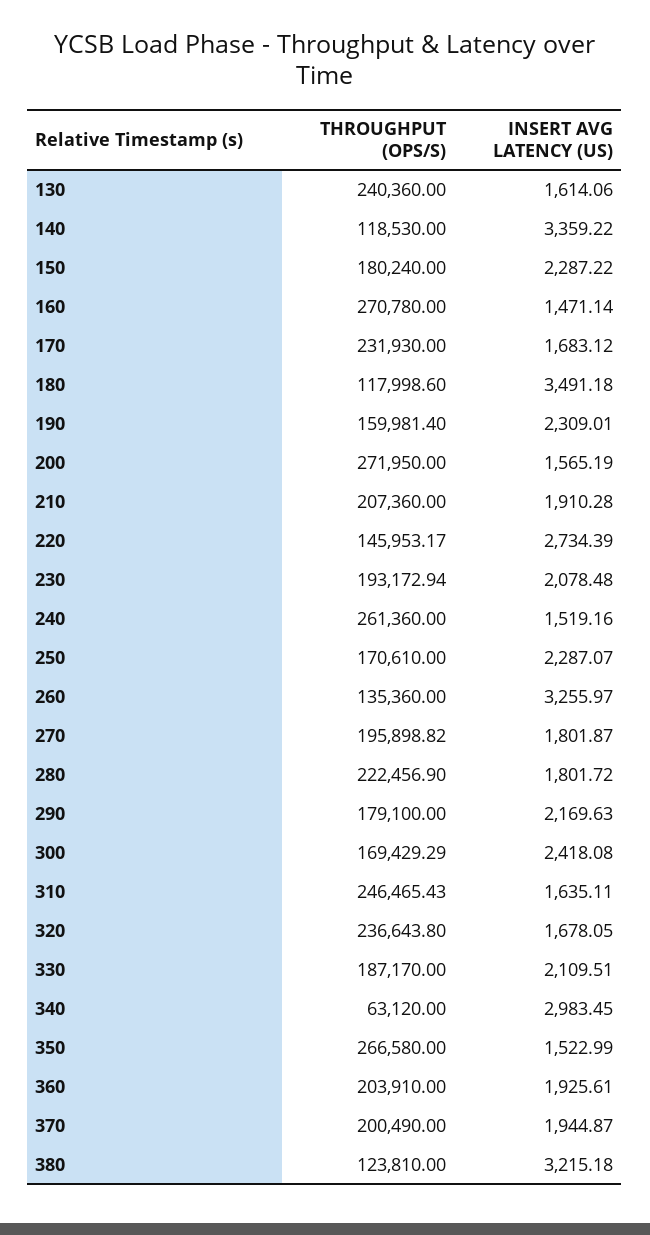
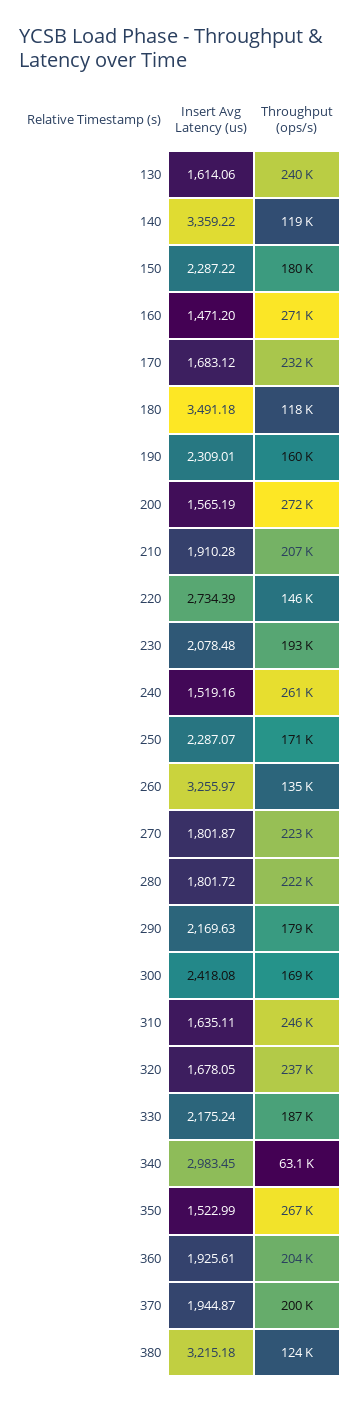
  {
    "THROUGHPUT (OPS/S)": {
      "130": 240360,
      "140": 118530,
      "150": 180240,
      "160": 270780,
      "170": 231930,
      "180": 117998.6,
      "190": 159981.4,
      "200": 271950,
      "210": 207360,
      "220": 145953.17,
      "230": 193172.94,
      "240": 261360,
      "250": 170610,
      "260": 135360,
-     "270": 195898.82,
+     "270": 223000,
      "280": 222456.9,
      "290": 179100,
      "300": 169429.29,
      "310": 246465.43,
      "320": 236643.8,
      "330": 187170,
      "340": 63120,
      "350": 266580,
      "360": 203910,
      "370": 200490,
      "380": 123810
    },
    "INSERT AVG LATENCY (US)": {
      "130": 1614.06,
      "140": 3359.22,
      "150": 2287.22,
-     "160": 1471.14,
+     "160": 1471.2,
      "170": 1683.12,
      "180": 3491.18,
      "190": 2309.01,
      "200": 1565.19,
      "210": 1910.28,
      "220": 2734.39,
      "230": 2078.48,
      "240": 1519.16,
      "250": 2287.07,
      "260": 3255.97,
      "270": 1801.87,
      "280": 1801.72,
      "290": 2169.63,
      "300": 2418.08,
      "310": 1635.11,
      "320": 1678.05,
-     "330": 2109.51,
+     "330": 2175.24,
      "340": 2983.45,
      "350": 1522.99,
      "360": 1925.61,
      "370": 1944.87,
      "380": 3215.18
    }
  }

